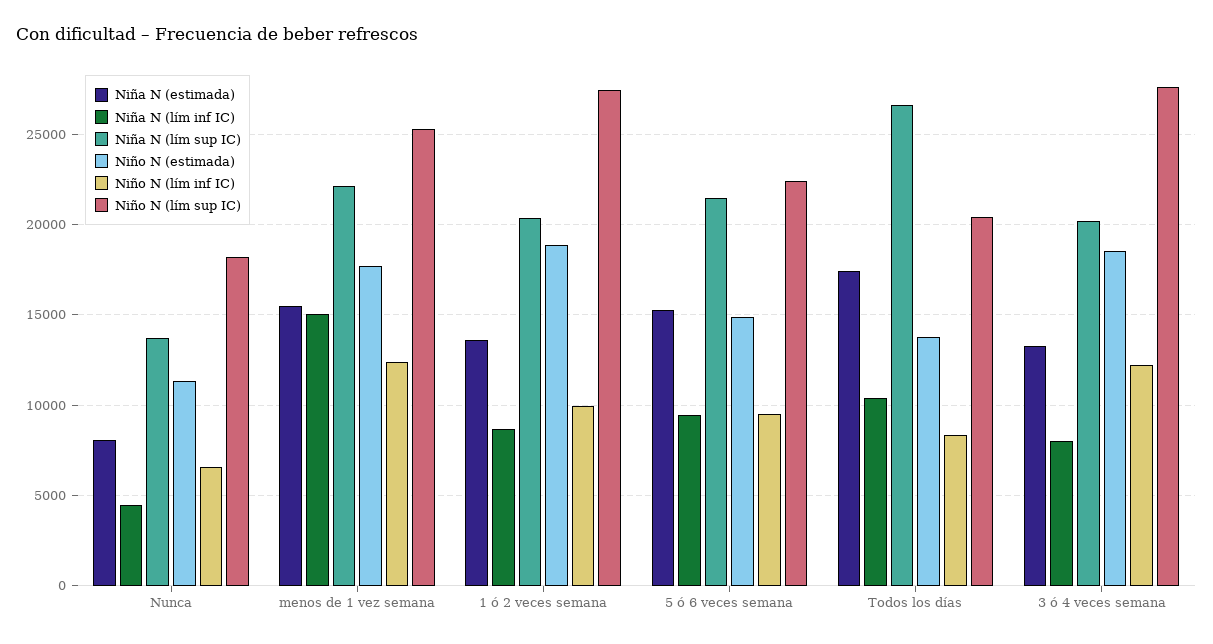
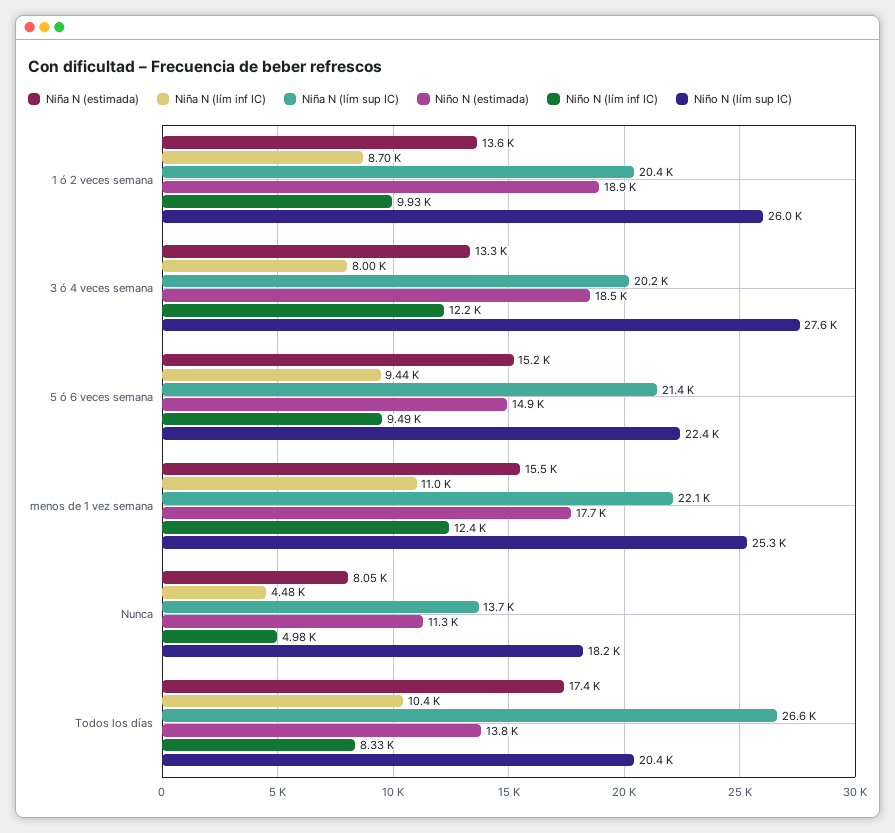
  {
    "Niña N (estimada)": {
      "Nunca": 8050,
      "menos de 1 vez semana": 15500,
      "1 ó 2 veces semana": 13600,
      "5 ó 6 veces semana": 15200,
      "Todos los días": 17400,
      "3 ó 4 veces semana": 13300
    },
    "Niña N (lím inf IC)": {
      "Nunca": 4480,
-     "menos de 1 vez semana": 15000,
+     "menos de 1 vez semana": 11000,
      "1 ó 2 veces semana": 8700,
      "5 ó 6 veces semana": 9440,
      "Todos los días": 10400,
      "3 ó 4 veces semana": 8000
    },
    "Niña N (lím sup IC)": {
      "Nunca": 13700,
      "menos de 1 vez semana": 22100,
      "1 ó 2 veces semana": 20400,
      "5 ó 6 veces semana": 21400,
      "Todos los días": 26600,
      "3 ó 4 veces semana": 20200
    },
    "Niño N (estimada)": {
      "Nunca": 11300,
      "menos de 1 vez semana": 17700,
      "1 ó 2 veces semana": 18900,
      "5 ó 6 veces semana": 14900,
      "Todos los días": 13800,
      "3 ó 4 veces semana": 18500
    },
    "Niño N (lím inf IC)": {
-     "Nunca": 6500,
+     "Nunca": 4980,
      "menos de 1 vez semana": 12400,
      "1 ó 2 veces semana": 9930,
      "5 ó 6 veces semana": 9490,
      "Todos los días": 8330,
      "3 ó 4 veces semana": 12200
    },
    "Niño N (lím sup IC)": {
      "Nunca": 18200,
      "menos de 1 vez semana": 25300,
-     "1 ó 2 veces semana": 27500,
+     "1 ó 2 veces semana": 26000,
      "5 ó 6 veces semana": 22400,
      "Todos los días": 20400,
      "3 ó 4 veces semana": 27600
    }
  }

